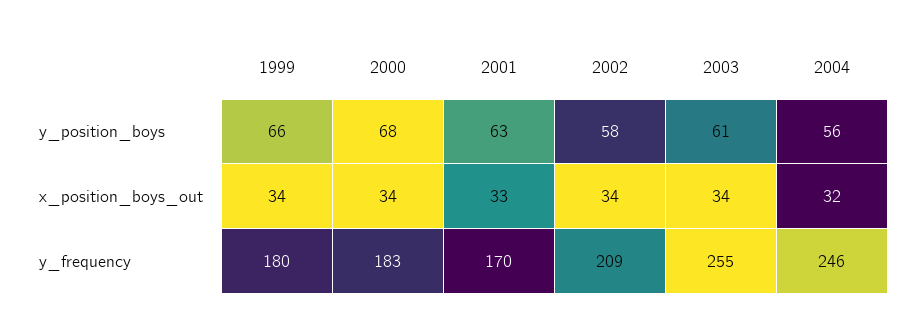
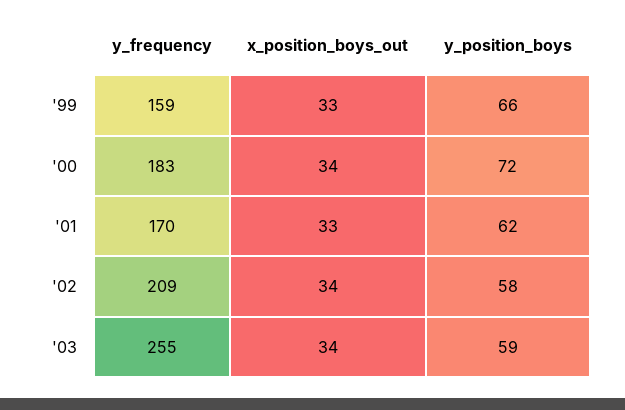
  {
    "1999": {
      "y_position_boys": 66,
-     "x_position_boys_out": 34,
+     "x_position_boys_out": 33,
-     "y_frequency": 180
+     "y_frequency": 159
    },
    "2000": {
-     "y_position_boys": 68,
+     "y_position_boys": 72,
      "x_position_boys_out": 34,
      "y_frequency": 183
    },
    "2001": {
-     "y_position_boys": 63,
+     "y_position_boys": 62,
      "x_position_boys_out": 33,
      "y_frequency": 170
    },
    "2002": {
      "y_position_boys": 58,
      "x_position_boys_out": 34,
      "y_frequency": 209
    },
    "2003": {
-     "y_position_boys": 61,
+     "y_position_boys": 59,
      "x_position_boys_out": 34,
      "y_frequency": 255
-   },
+   }
-   "2004": {
-     "y_position_boys": 56,
-     "x_position_boys_out": 32,
-     "y_frequency": 246
-   }
  }

